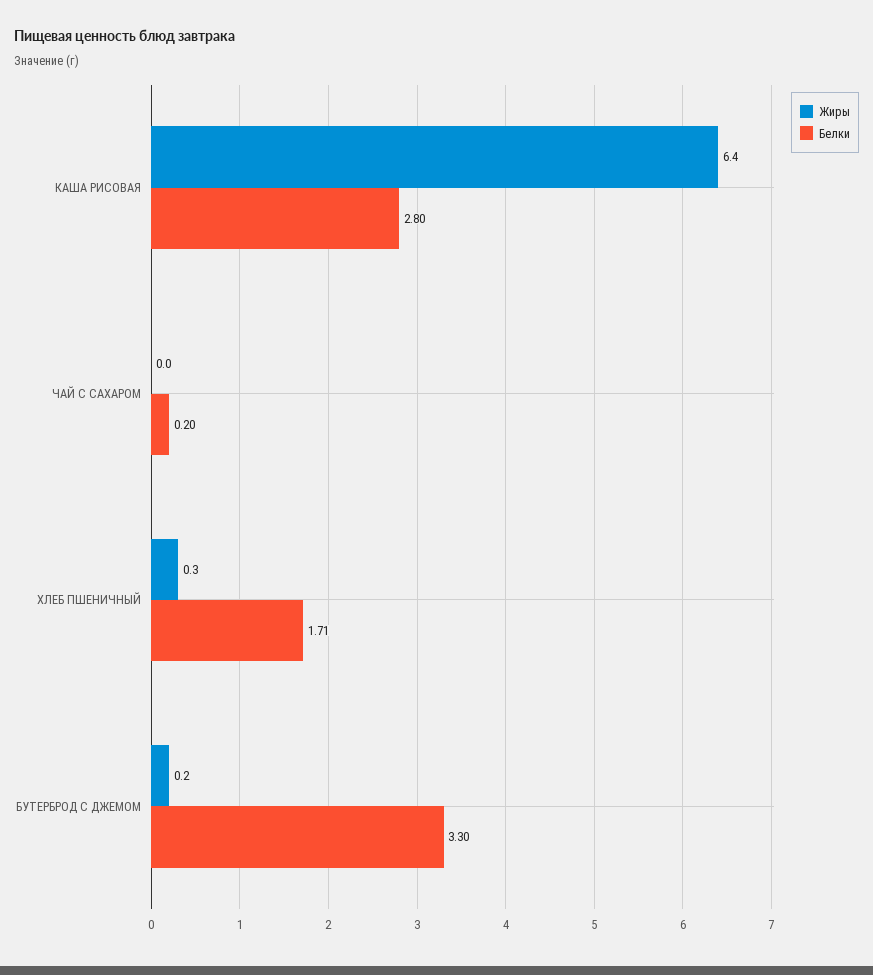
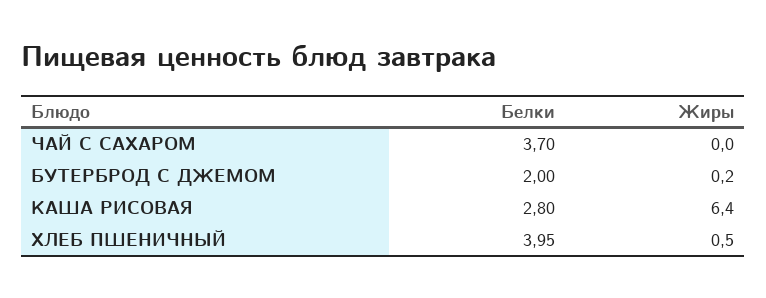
  {
    "Жиры": {
      "КАША РИСОВАЯ": 6.4,
      "ЧАЙ С САХАРОМ": 0,
-     "ХЛЕБ ПШЕНИЧНЫЙ": 0.3,
+     "ХЛЕБ ПШЕНИЧНЫЙ": 0.5,
      "БУТЕРБРОД С ДЖЕМОМ": 0.2
    },
    "Белки": {
      "КАША РИСОВАЯ": 2.8,
-     "ЧАЙ С САХАРОМ": 0.2,
+     "ЧАЙ С САХАРОМ": 3.7,
-     "ХЛЕБ ПШЕНИЧНЫЙ": 1.71,
+     "ХЛЕБ ПШЕНИЧНЫЙ": 3.95,
-     "БУТЕРБРОД С ДЖЕМОМ": 3.3
+     "БУТЕРБРОД С ДЖЕМОМ": 2
    }
  }

